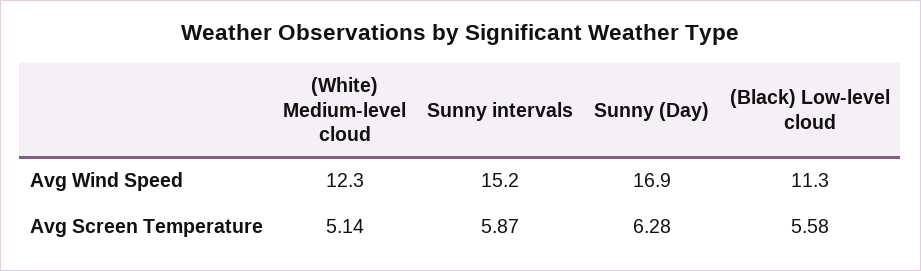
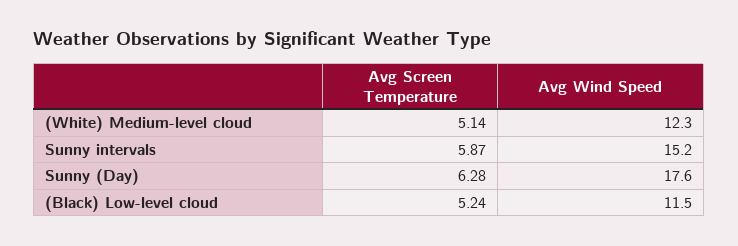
  {
    "(White) Medium-level cloud": {
      "Avg Wind Speed": 12.3,
      "Avg Screen Temperature": 5.14
    },
    "Sunny intervals": {
      "Avg Wind Speed": 15.2,
      "Avg Screen Temperature": 5.87
    },
    "Sunny (Day)": {
-     "Avg Wind Speed": 16.9,
+     "Avg Wind Speed": 17.6,
      "Avg Screen Temperature": 6.28
    },
    "(Black) Low-level cloud": {
-     "Avg Wind Speed": 11.3,
+     "Avg Wind Speed": 11.5,
-     "Avg Screen Temperature": 5.58
+     "Avg Screen Temperature": 5.24
    }
  }

